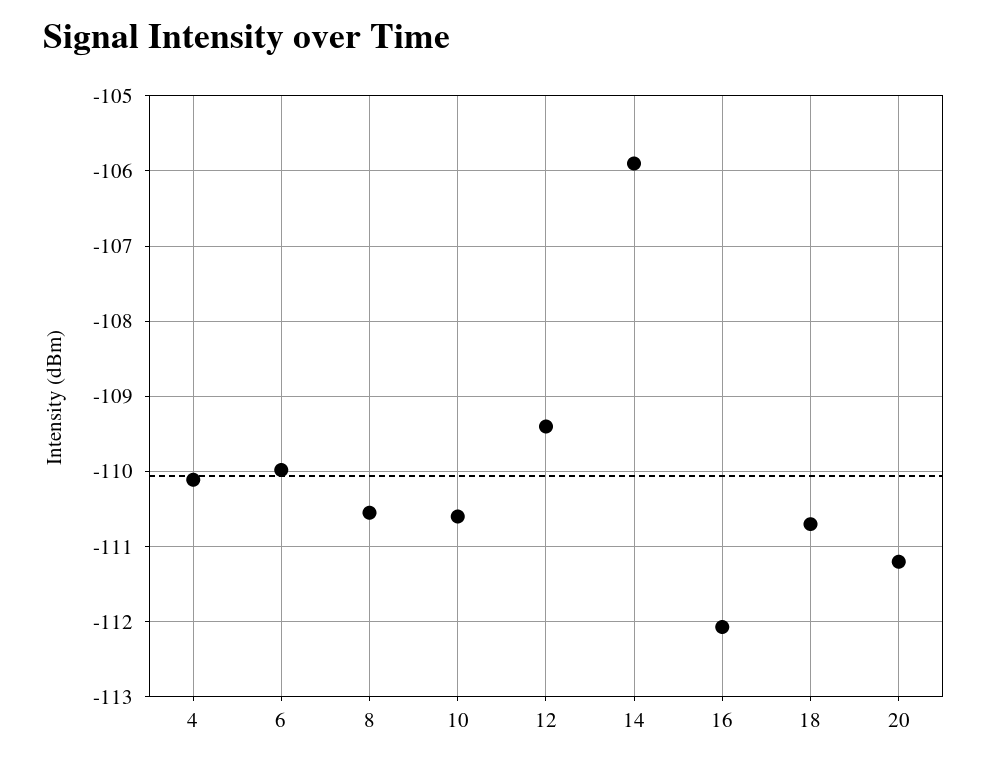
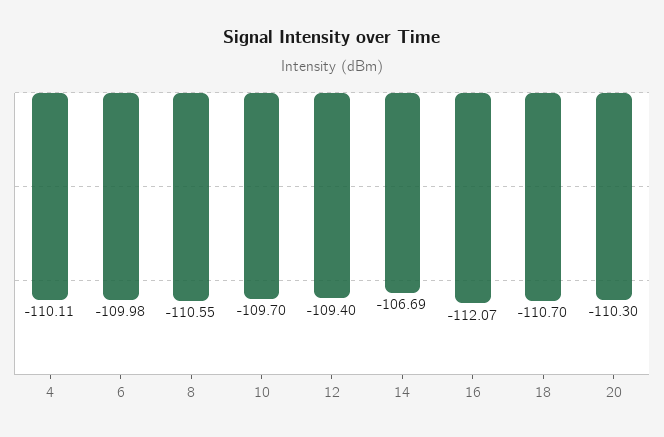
  {
    "4": -110.11,
    "6": -109.98,
    "8": -110.55,
-   "10": -110.6,
+   "10": -109.7,
    "12": -109.4,
-   "14": -105.9,
+   "14": -106.69,
    "16": -112.07,
    "18": -110.7,
-   "20": -111.2
+   "20": -110.3
  }

